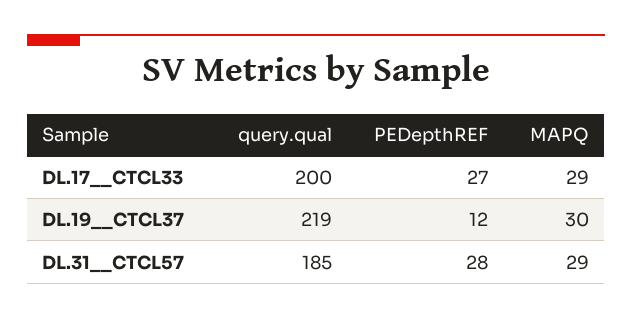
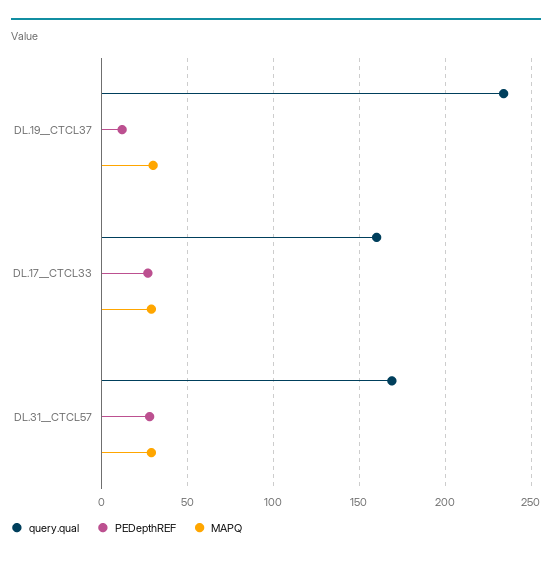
  {
    "query.qual": {
-     "DL.17__CTCL33": 200,
+     "DL.17__CTCL33": 160,
-     "DL.19__CTCL37": 219,
+     "DL.19__CTCL37": 235,
-     "DL.31__CTCL57": 185
+     "DL.31__CTCL57": 170
    },
    "PEDepthREF": {
      "DL.17__CTCL33": 27,
      "DL.19__CTCL37": 12,
      "DL.31__CTCL57": 28
    },
    "MAPQ": {
      "DL.17__CTCL33": 29,
      "DL.19__CTCL37": 30,
      "DL.31__CTCL57": 29
    }
  }

